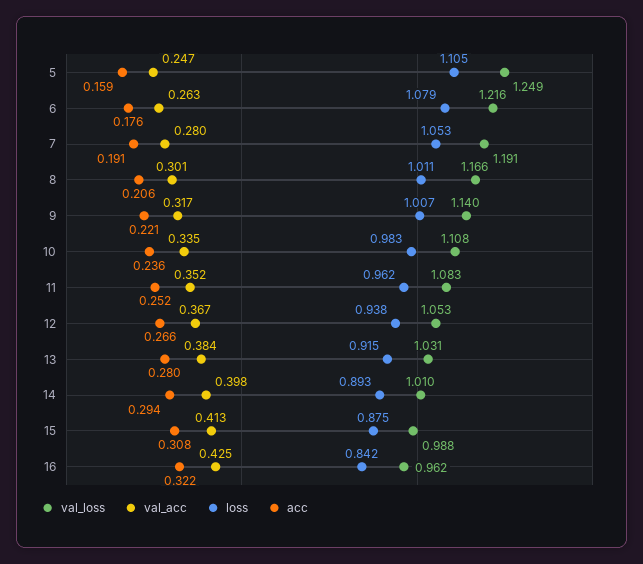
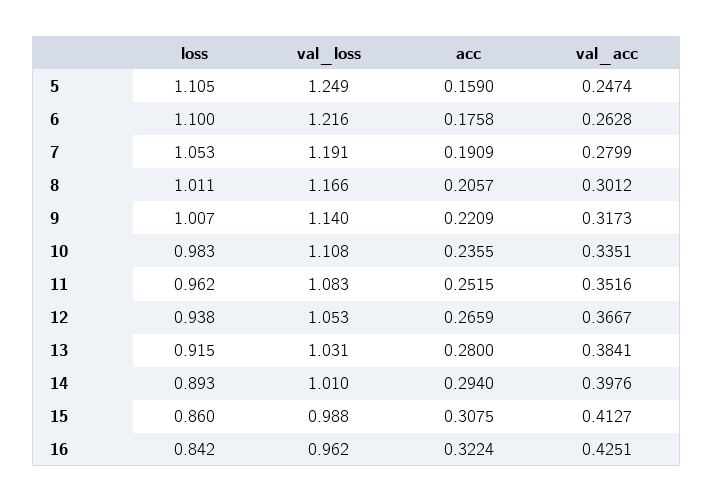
  {
    "val_loss": {
      "5": 1.249,
      "6": 1.216,
      "7": 1.191,
      "8": 1.166,
      "9": 1.14,
      "10": 1.108,
      "11": 1.083,
      "12": 1.053,
      "13": 1.031,
      "14": 1.01,
      "15": 0.988,
      "16": 0.962
    },
    "val_acc": {
      "5": 0.2474,
      "6": 0.2628,
      "7": 0.2799,
      "8": 0.3012,
      "9": 0.3173,
      "10": 0.3351,
      "11": 0.3516,
      "12": 0.3667,
      "13": 0.3841,
      "14": 0.3976,
      "15": 0.4127,
      "16": 0.4251
    },
    "loss": {
      "5": 1.105,
-     "6": 1.079,
+     "6": 1.1,
      "7": 1.053,
      "8": 1.011,
      "9": 1.007,
      "10": 0.983,
      "11": 0.962,
      "12": 0.938,
      "13": 0.915,
      "14": 0.893,
-     "15": 0.875,
+     "15": 0.86,
      "16": 0.842
    },
    "acc": {
      "5": 0.159,
      "6": 0.1758,
      "7": 0.1909,
      "8": 0.2057,
      "9": 0.2209,
      "10": 0.2355,
      "11": 0.2515,
      "12": 0.2659,
      "13": 0.28,
      "14": 0.294,
      "15": 0.3075,
      "16": 0.3224
    }
  }

